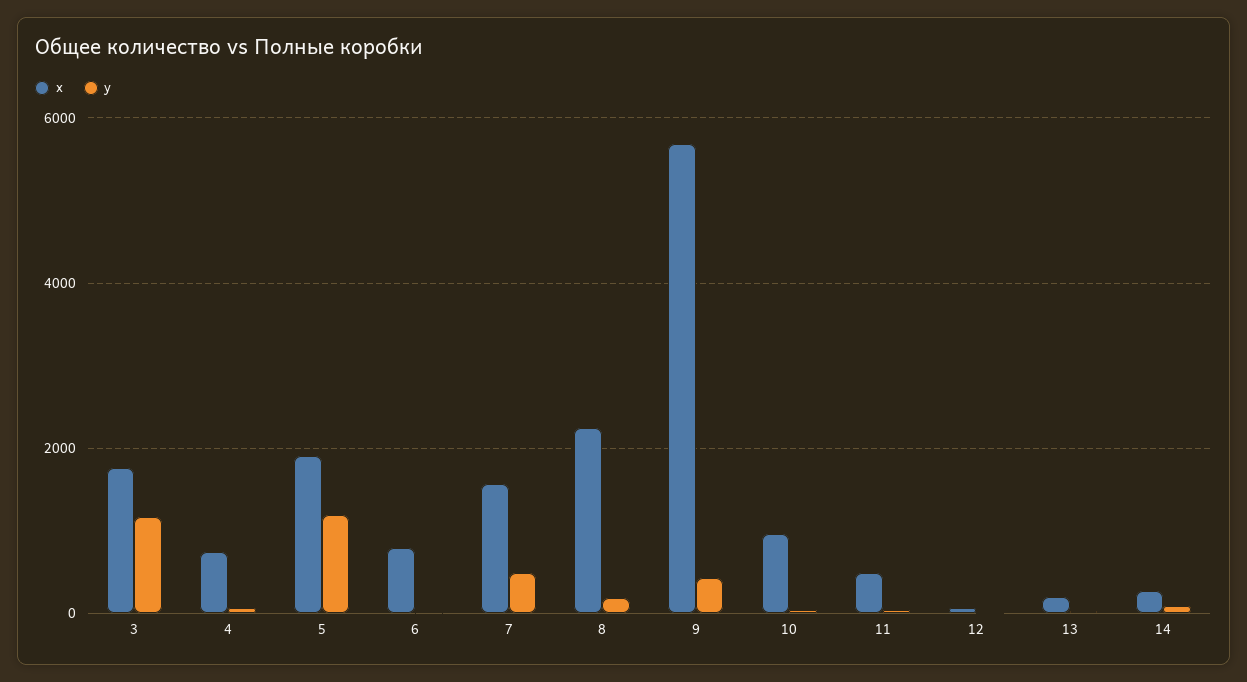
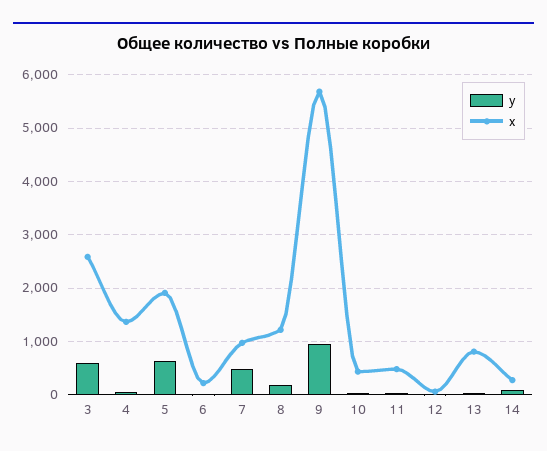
  {
    "x": {
-     "3": 1800,
+     "3": 2600,
-     "4": 800,
+     "4": 1400,
      "5": 2000,
-     "6": 800,
+     "6": 200,
-     "7": 1600,
+     "7": 1000,
-     "8": 2200,
+     "8": 1200,
      "9": 5600,
-     "10": 1000,
+     "10": 400,
      "11": 400,
      "12": 0,
-     "13": 200,
+     "13": 800,
      "14": 200
    },
    "y": {
-     "3": 1200,
+     "3": 600,
      "4": 0,
-     "5": 1200,
+     "5": 600,
      "6": 0,
      "7": 400,
      "8": 200,
-     "9": 400,
+     "9": 1000,
      "10": 0,
      "11": 0,
      "12": 0,
      "13": 0,
      "14": 0
    }
  }

